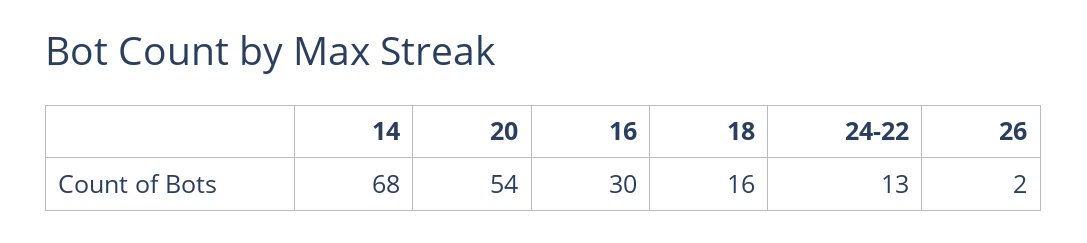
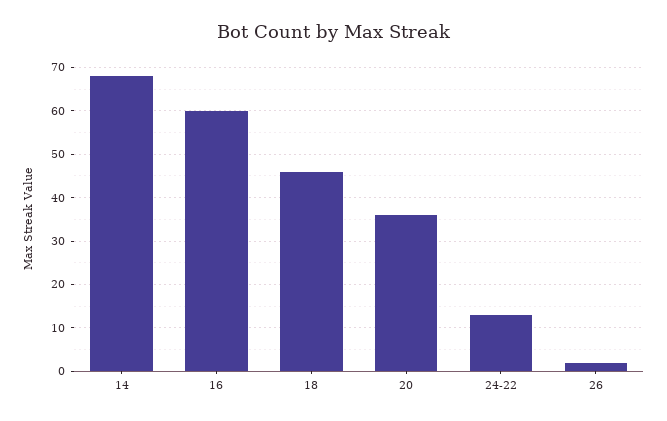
  {
    "14": 68,
-   "20": 54,
+   "20": 35,
-   "16": 30,
+   "16": 60,
-   "18": 16,
+   "18": 45,
    "24-22": 13,
    "26": 2
  }

